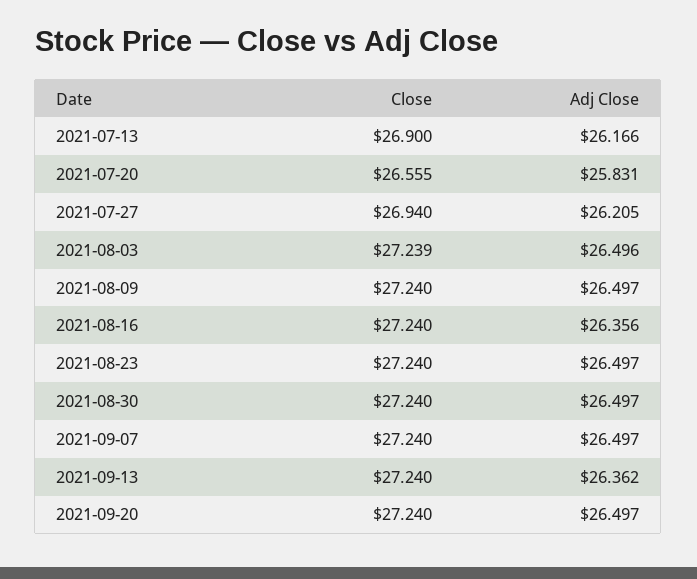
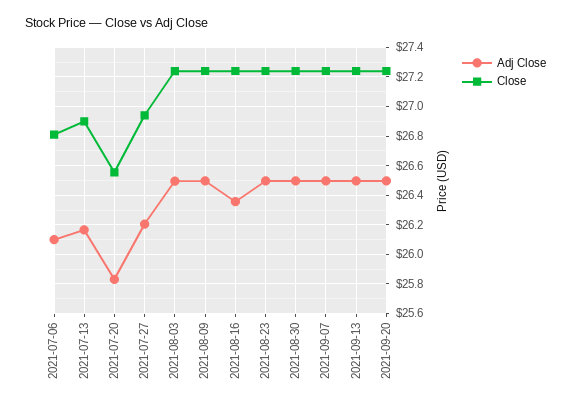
  {
    "Close": {
      "2021-07-13": 26.9,
      "2021-07-20": 26.555,
      "2021-07-27": 26.94,
      "2021-08-03": 27.239,
      "2021-08-09": 27.24,
      "2021-08-16": 27.24,
      "2021-08-23": 27.24,
      "2021-08-30": 27.24,
      "2021-09-07": 27.24,
      "2021-09-13": 27.24,
-     "2021-09-20": 27.24
+     "2021-09-20": 27.24,
+     "2021-07-06": 26.8
    },
    "Adj Close": {
      "2021-07-13": 26.166,
      "2021-07-20": 25.831,
      "2021-07-27": 26.205,
      "2021-08-03": 26.496,
      "2021-08-09": 26.497,
      "2021-08-16": 26.356,
      "2021-08-23": 26.497,
      "2021-08-30": 26.497,
      "2021-09-07": 26.497,
-     "2021-09-13": 26.362,
+     "2021-09-13": 26.5,
-     "2021-09-20": 26.497
+     "2021-09-20": 26.497,
+     "2021-07-06": 26.1
    }
  }

